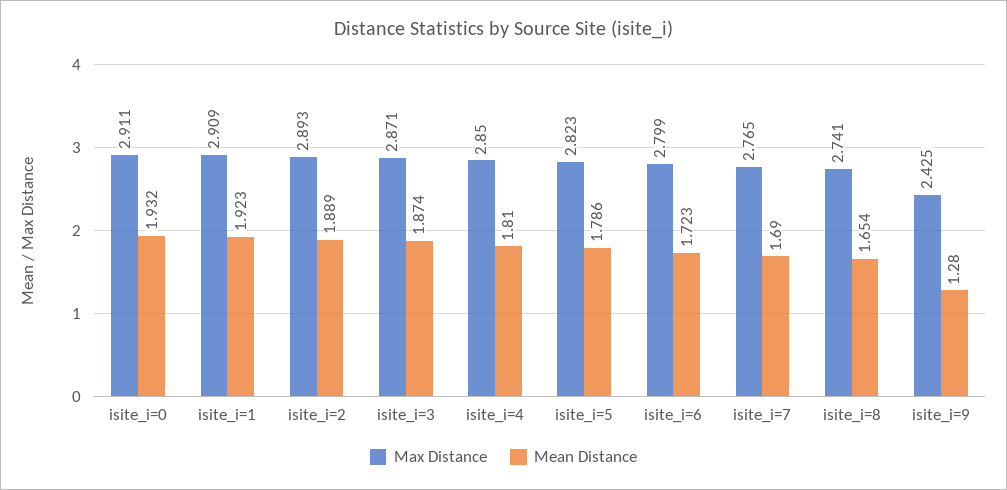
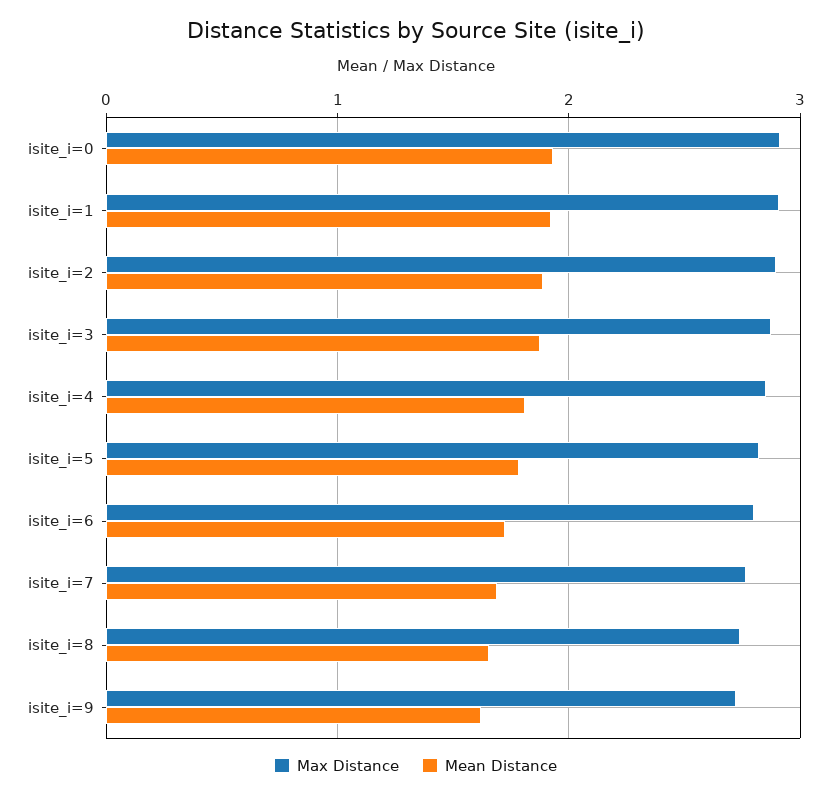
  {
    "Max Distance": {
      "isite_i=0": 2.911,
      "isite_i=1": 2.909,
      "isite_i=2": 2.893,
      "isite_i=3": 2.871,
      "isite_i=4": 2.85,
      "isite_i=5": 2.823,
      "isite_i=6": 2.799,
      "isite_i=7": 2.765,
      "isite_i=8": 2.741,
-     "isite_i=9": 2.425
+     "isite_i=9": 2.7
    },
    "Mean Distance": {
      "isite_i=0": 1.932,
      "isite_i=1": 1.923,
      "isite_i=2": 1.889,
      "isite_i=3": 1.874,
      "isite_i=4": 1.81,
      "isite_i=5": 1.786,
      "isite_i=6": 1.723,
      "isite_i=7": 1.69,
      "isite_i=8": 1.654,
-     "isite_i=9": 1.28
+     "isite_i=9": 1.6
    }
  }

